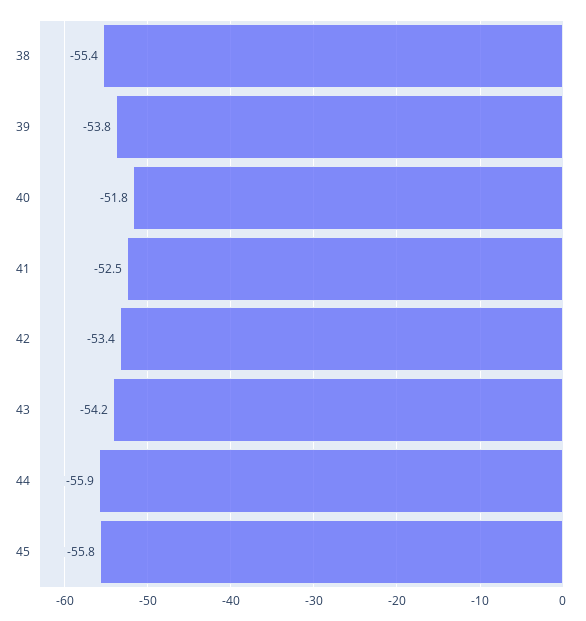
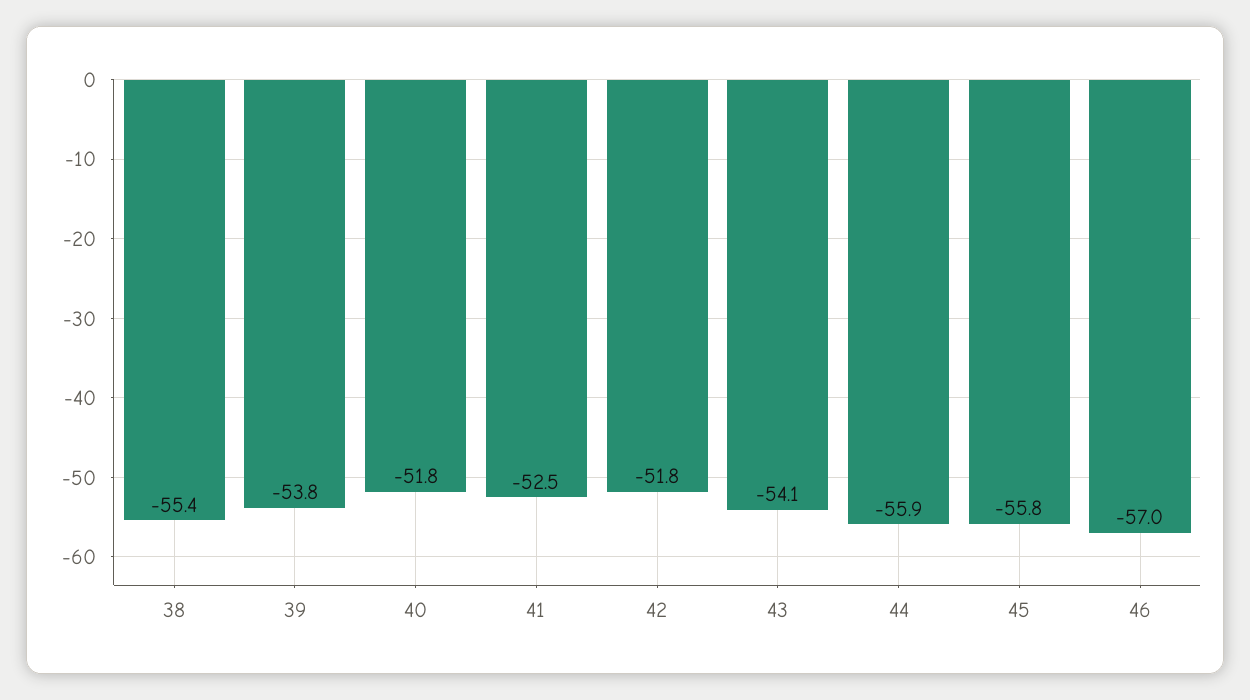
  {
    "38": -55.4,
    "39": -53.8,
    "40": -51.8,
    "41": -52.5,
-   "42": -53.4,
+   "42": -51.8,
-   "43": -54.2,
+   "43": -54.1,
    "44": -55.9,
-   "45": -55.8
+   "45": -55.8,
+   "46": -57
  }

